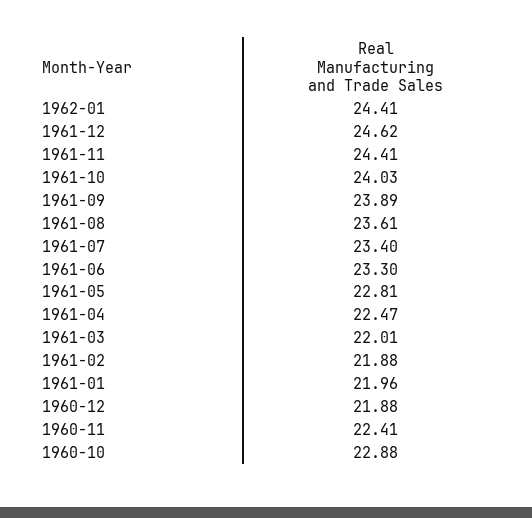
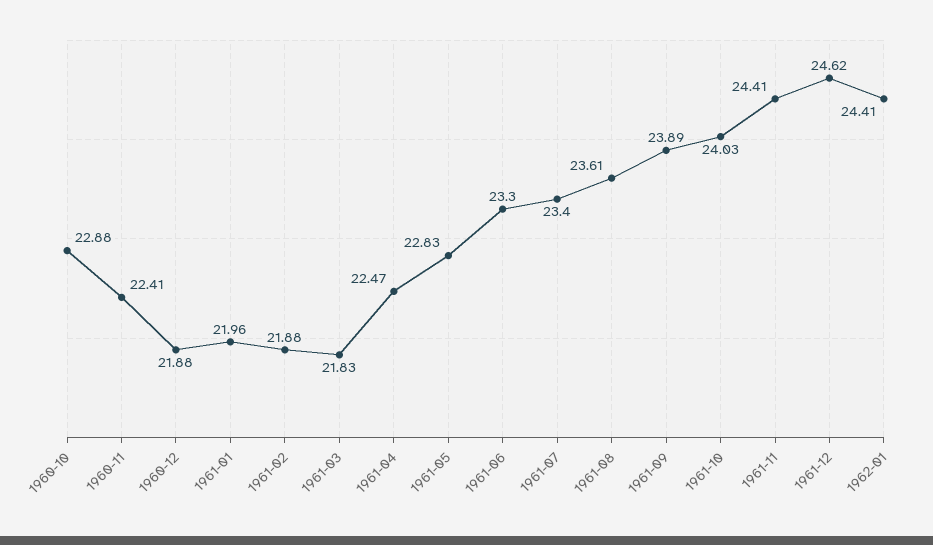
  {
    "1962-01": 24.41,
    "1961-12": 24.62,
    "1961-11": 24.41,
    "1961-10": 24.03,
    "1961-09": 23.89,
    "1961-08": 23.61,
    "1961-07": 23.4,
    "1961-06": 23.3,
-   "1961-05": 22.81,
+   "1961-05": 22.83,
    "1961-04": 22.47,
-   "1961-03": 22.01,
+   "1961-03": 21.83,
    "1961-02": 21.88,
    "1961-01": 21.96,
    "1960-12": 21.88,
    "1960-11": 22.41,
    "1960-10": 22.88
  }

